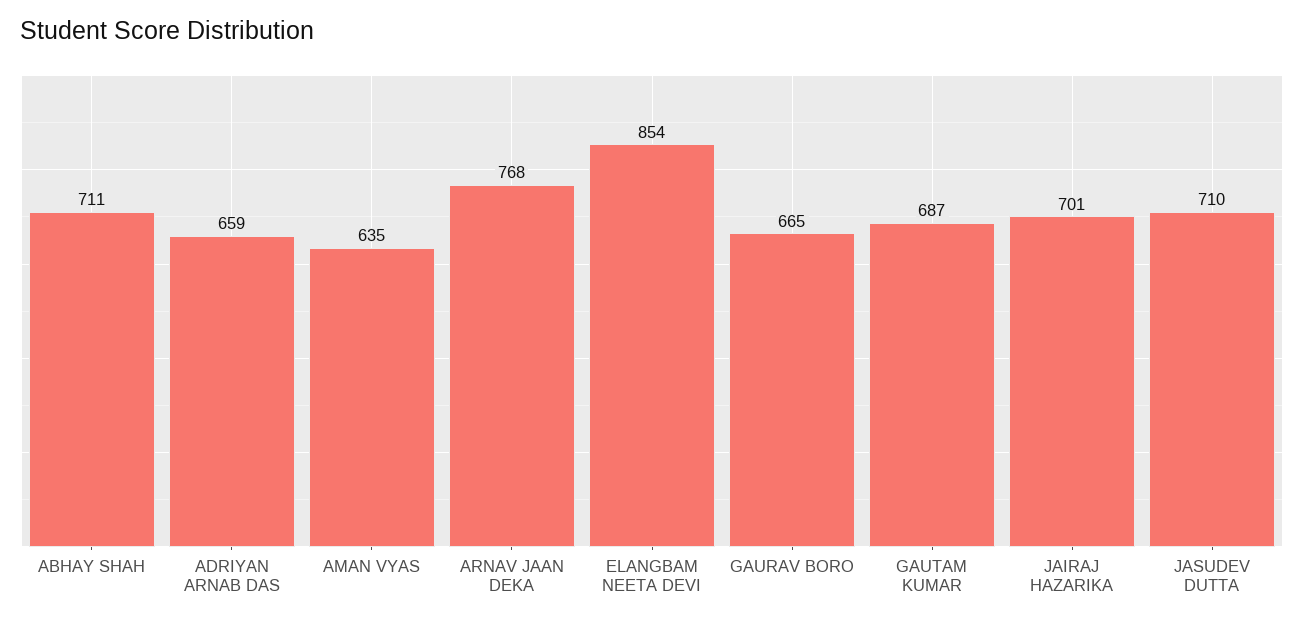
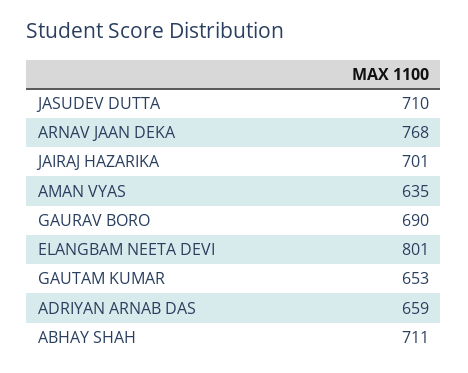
  {
    "ABHAY SHAH": 711,
    "ADRIYAN ARNAB DAS": 659,
    "AMAN VYAS": 635,
    "ARNAV JAAN DEKA": 768,
-   "ELANGBAM NEETA DEVI": 854,
+   "ELANGBAM NEETA DEVI": 801,
-   "GAURAV BORO": 665,
+   "GAURAV BORO": 690,
-   "GAUTAM KUMAR": 687,
+   "GAUTAM KUMAR": 653,
    "JAIRAJ HAZARIKA": 701,
    "JASUDEV DUTTA": 710
  }

